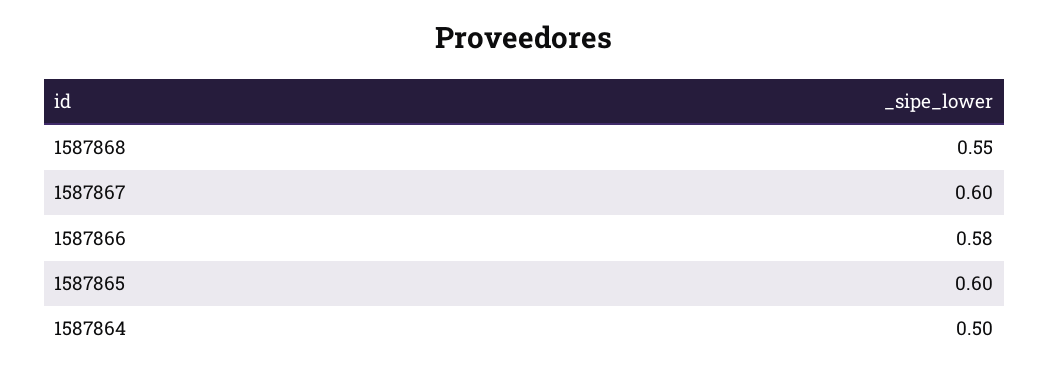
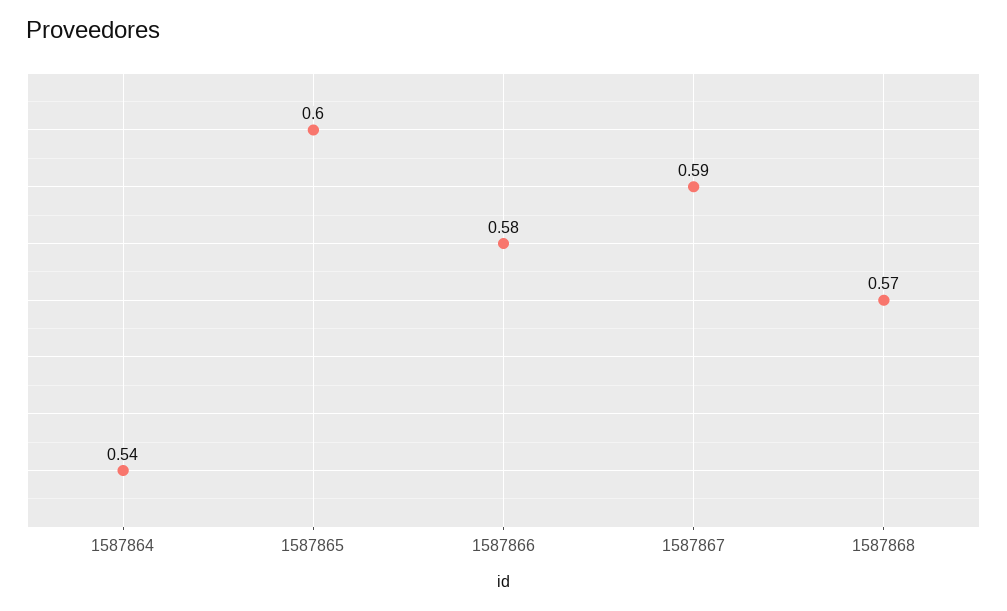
  {
-   "1587868": 0.55,
+   "1587868": 0.57,
-   "1587867": 0.6,
+   "1587867": 0.59,
    "1587866": 0.58,
    "1587865": 0.6,
-   "1587864": 0.5
+   "1587864": 0.54
  }

